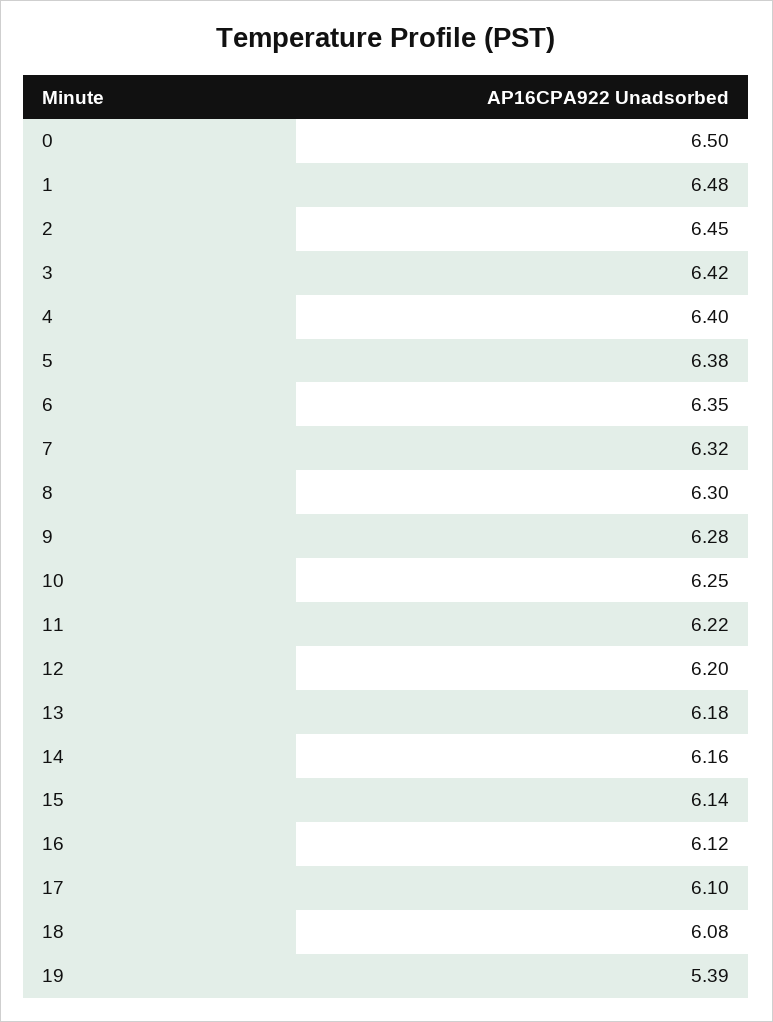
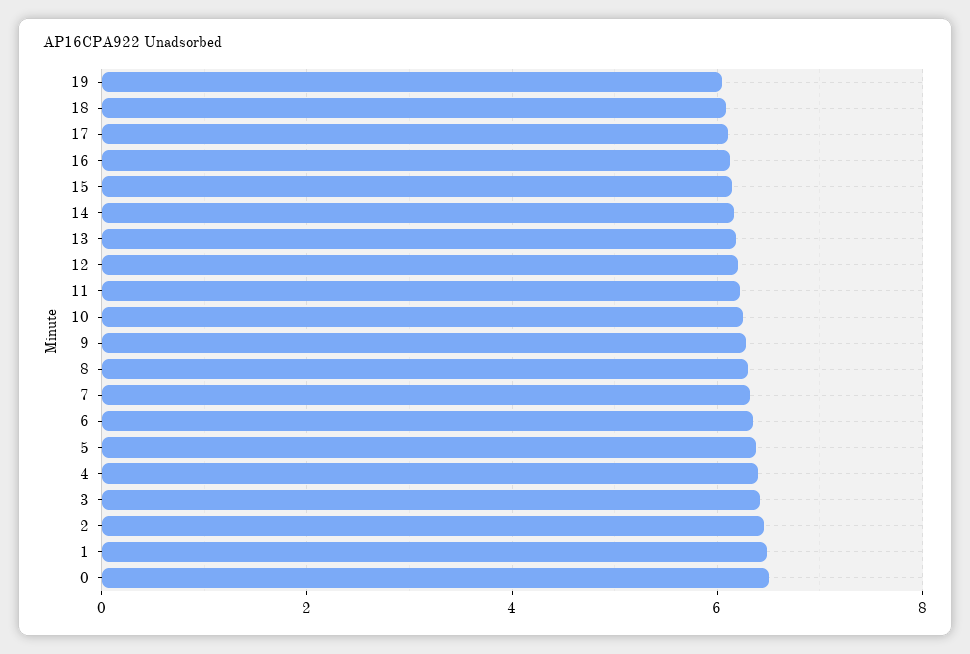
  {
    "0": 6.5,
    "1": 6.48,
    "2": 6.45,
    "3": 6.42,
    "4": 6.4,
    "5": 6.38,
    "6": 6.35,
    "7": 6.32,
    "8": 6.3,
    "9": 6.28,
    "10": 6.25,
    "11": 6.22,
    "12": 6.2,
    "13": 6.18,
    "14": 6.16,
    "15": 6.14,
    "16": 6.12,
    "17": 6.1,
    "18": 6.08,
-   "19": 5.39
+   "19": 6
  }

